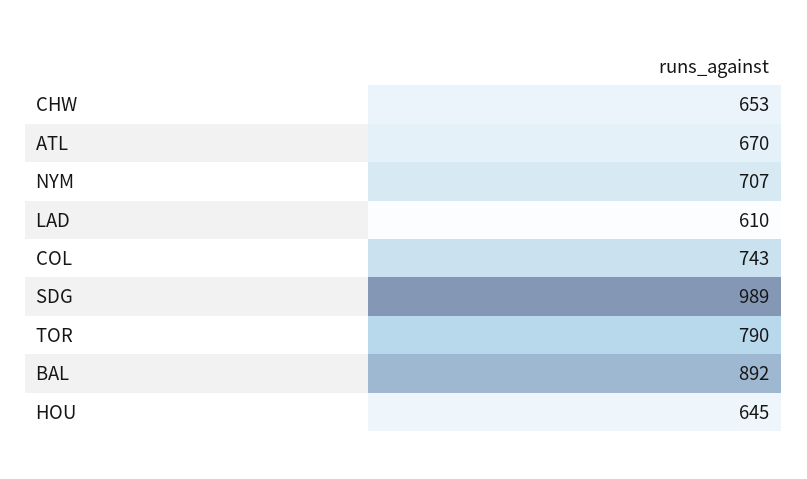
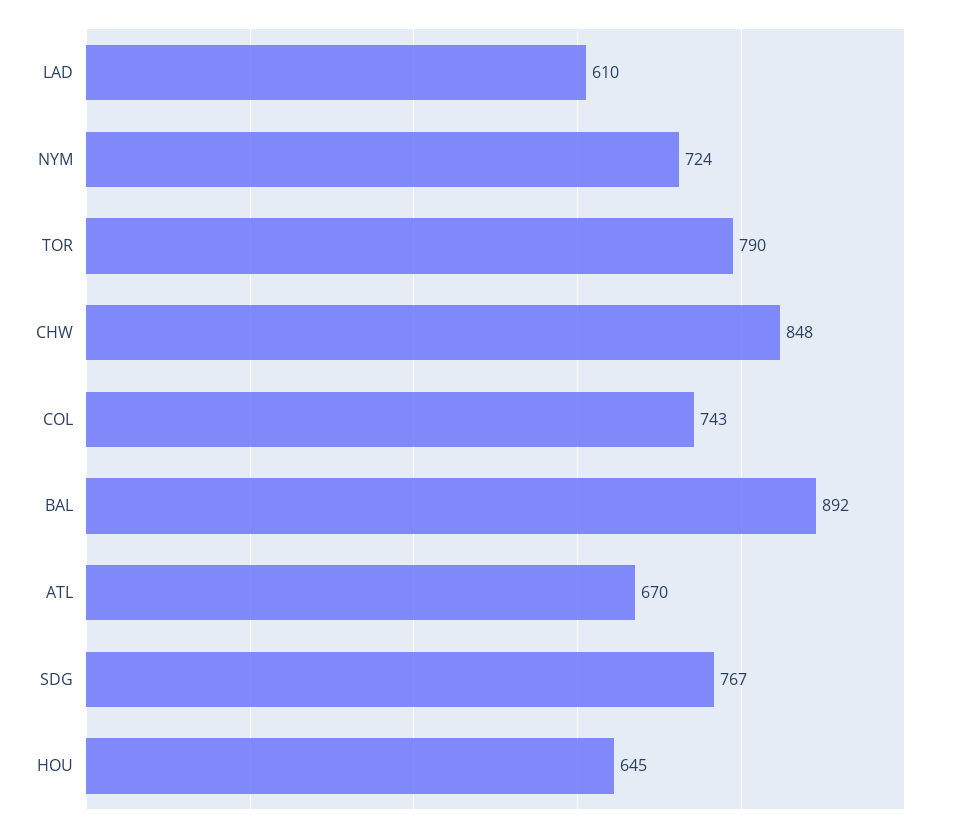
  {
-   "CHW": 653,
+   "CHW": 848,
    "ATL": 670,
-   "NYM": 707,
+   "NYM": 724,
    "LAD": 610,
    "COL": 743,
-   "SDG": 989,
+   "SDG": 767,
    "TOR": 790,
    "BAL": 892,
    "HOU": 645
  }

